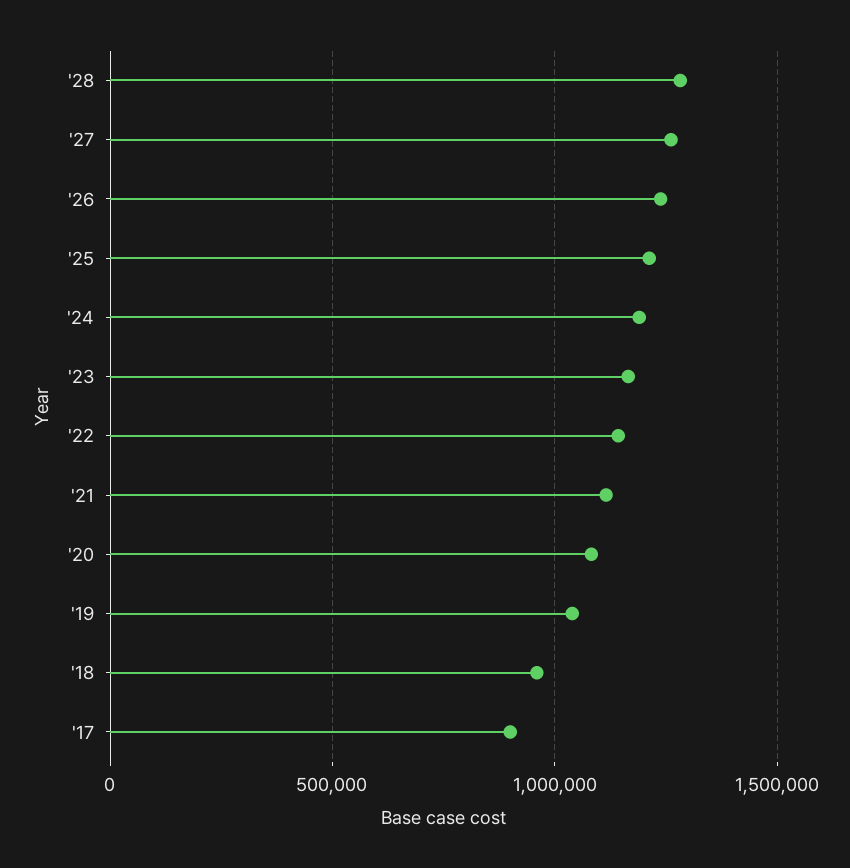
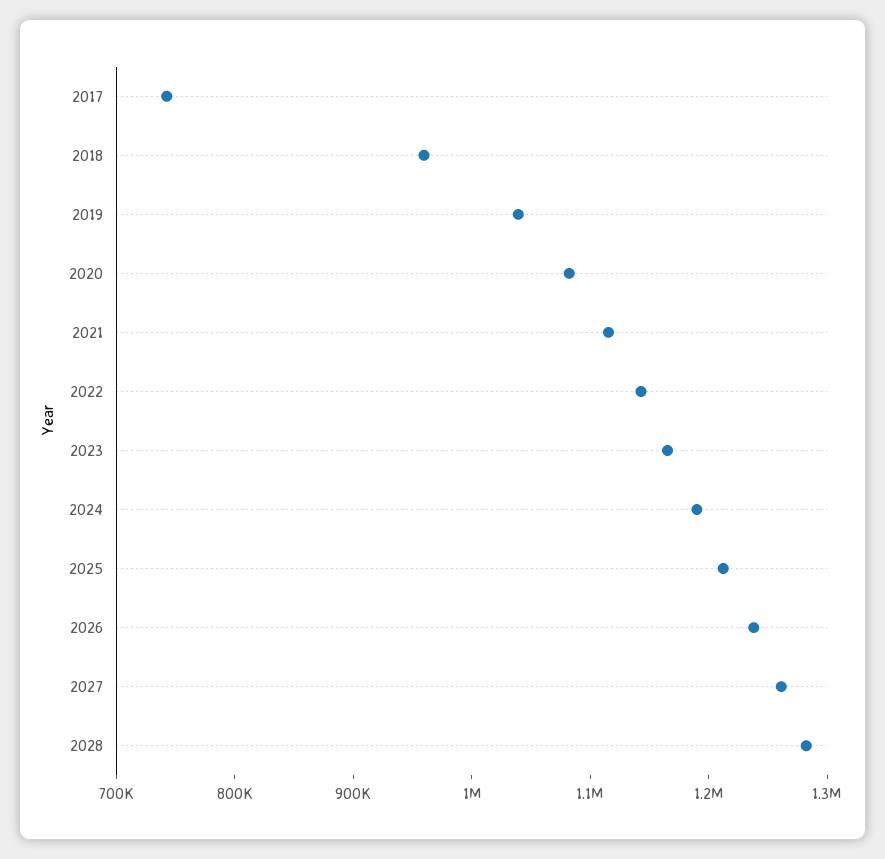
  {
    "'28": 1280000,
    "'27": 1260000,
    "'26": 1240000,
    "'25": 1220000,
    "'24": 1180000,
    "'23": 1160000,
    "'22": 1140000,
    "'21": 1120000,
    "'20": 1080000,
    "'19": 1040000,
    "'18": 960000,
-   "'17": 900000
+   "'17": 740000
  }

